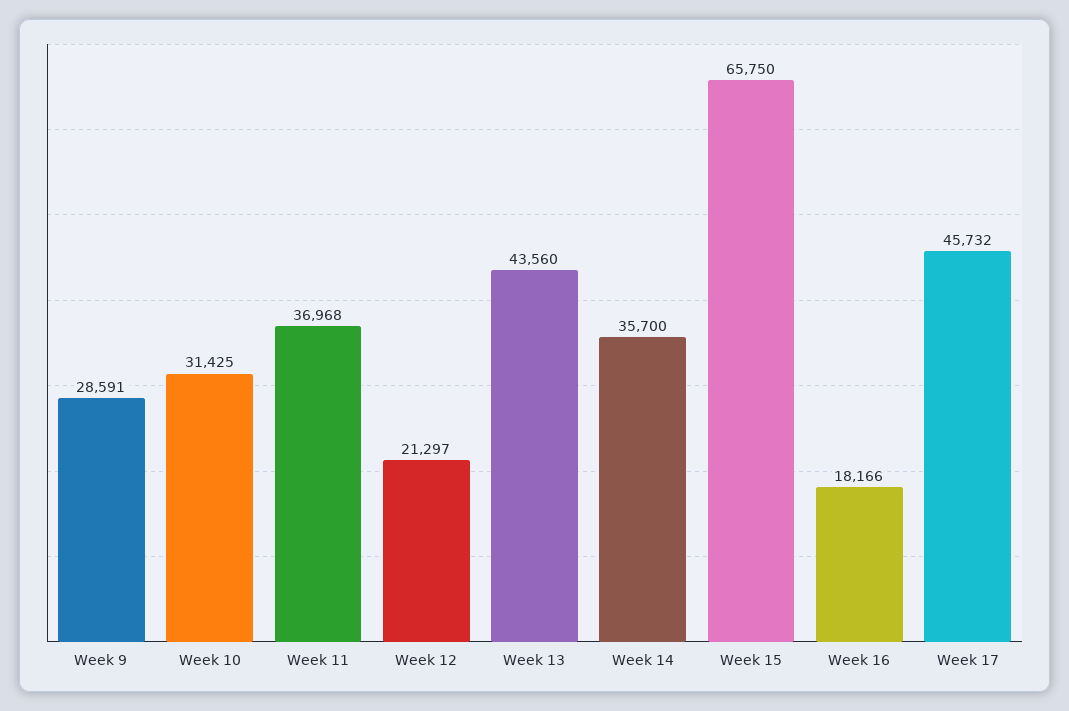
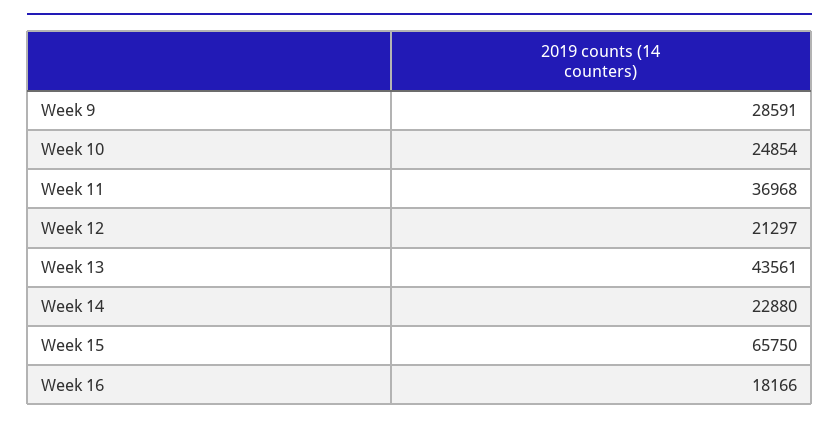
  {
    "Week 9": 28591,
-   "Week 10": 31425,
+   "Week 10": 24854,
    "Week 11": 36968,
    "Week 12": 21297,
-   "Week 13": 43560,
+   "Week 13": 43561,
-   "Week 14": 35700,
+   "Week 14": 22880,
    "Week 15": 65750,
-   "Week 16": 18166,
+   "Week 16": 18166
-   "Week 17": 45732
  }

